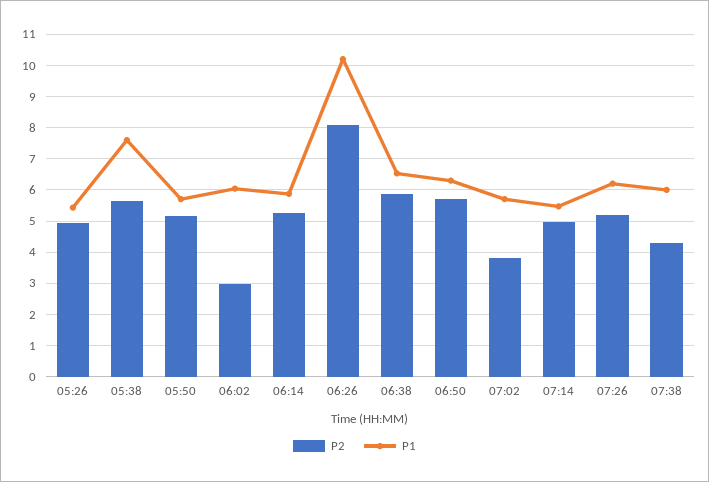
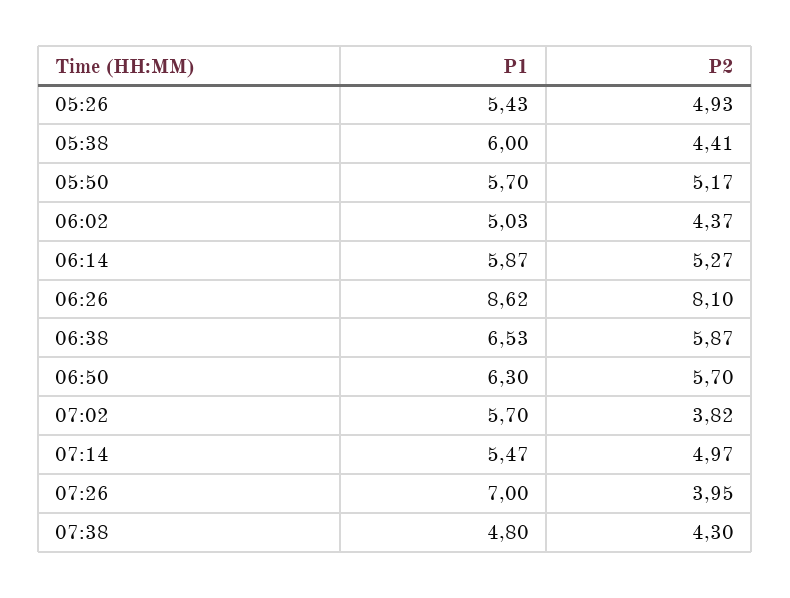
  {
    "P2": {
      "05:26": 4.93,
-     "05:38": 5.6,
+     "05:38": 4.41,
      "05:50": 5.17,
-     "06:02": 3,
+     "06:02": 4.37,
      "06:14": 5.27,
      "06:26": 8.1,
      "06:38": 5.87,
      "06:50": 5.7,
      "07:02": 3.82,
      "07:14": 4.97,
-     "07:26": 5.2,
+     "07:26": 3.95,
      "07:38": 4.3
    },
    "P1": {
      "05:26": 5.43,
-     "05:38": 7.6,
+     "05:38": 6,
      "05:50": 5.7,
-     "06:02": 6,
+     "06:02": 5.03,
      "06:14": 5.87,
-     "06:26": 10.2,
+     "06:26": 8.62,
      "06:38": 6.53,
      "06:50": 6.3,
      "07:02": 5.7,
      "07:14": 5.47,
-     "07:26": 6.2,
+     "07:26": 7,
-     "07:38": 6
+     "07:38": 4.8
    }
  }

